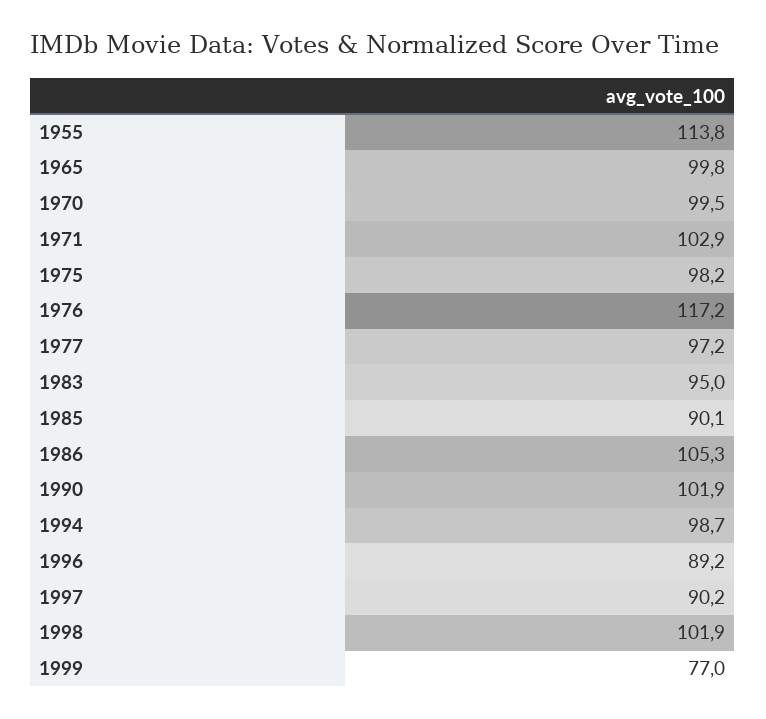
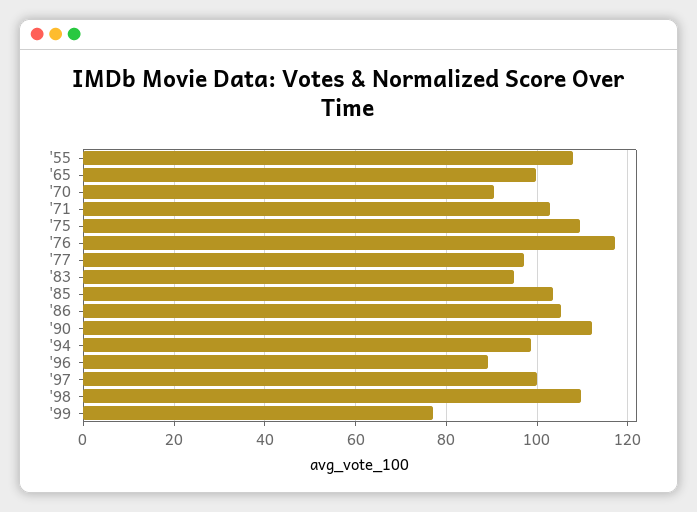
  {
-   "1955": 113.8,
+   "1955": 108,
    "1965": 99.8,
-   "1970": 99.5,
+   "1970": 90,
    "1971": 102.9,
-   "1975": 98.2,
+   "1975": 110,
    "1976": 117.2,
    "1977": 97.2,
    "1983": 95,
-   "1985": 90.1,
+   "1985": 104,
    "1986": 105.3,
-   "1990": 101.9,
+   "1990": 112,
    "1994": 98.7,
    "1996": 89.2,
-   "1997": 90.2,
+   "1997": 100,
-   "1998": 101.9,
+   "1998": 110,
    "1999": 77
  }

